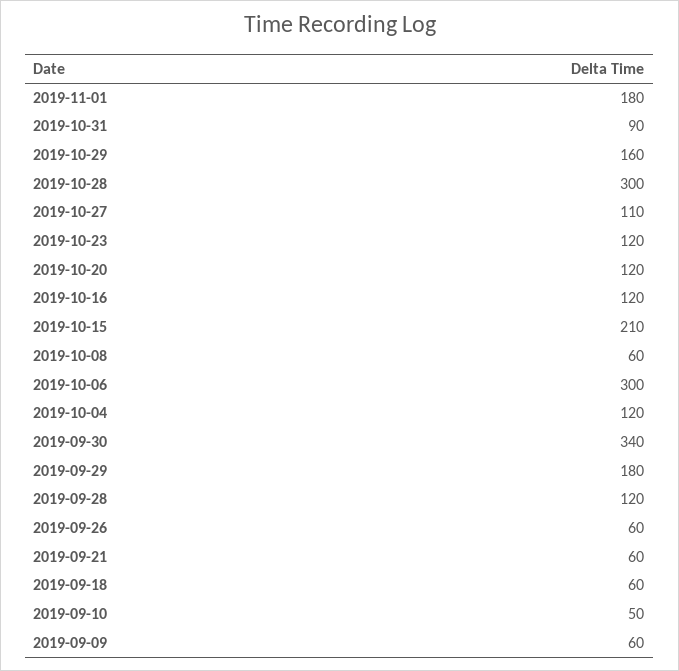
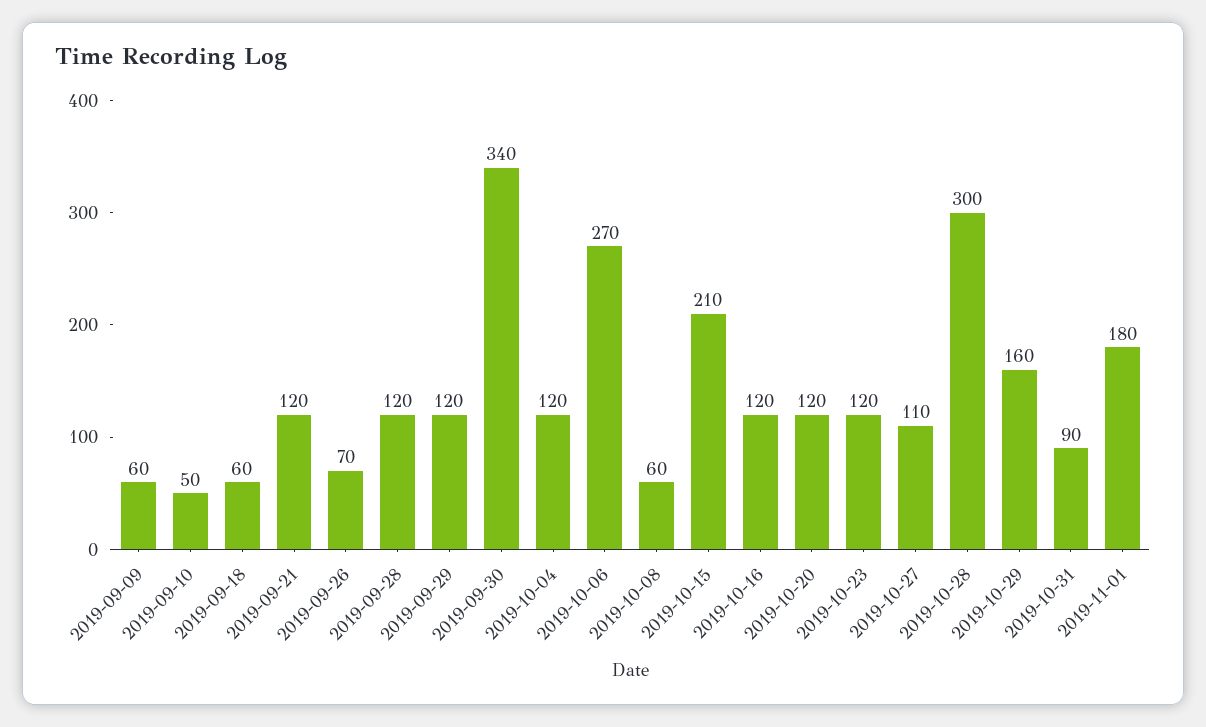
  {
    "2019-11-01": 180,
    "2019-10-31": 90,
    "2019-10-29": 160,
    "2019-10-28": 300,
    "2019-10-27": 110,
    "2019-10-23": 120,
    "2019-10-20": 120,
    "2019-10-16": 120,
    "2019-10-15": 210,
    "2019-10-08": 60,
-   "2019-10-06": 300,
+   "2019-10-06": 270,
    "2019-10-04": 120,
    "2019-09-30": 340,
-   "2019-09-29": 180,
+   "2019-09-29": 120,
    "2019-09-28": 120,
-   "2019-09-26": 60,
+   "2019-09-26": 70,
-   "2019-09-21": 60,
+   "2019-09-21": 120,
    "2019-09-18": 60,
    "2019-09-10": 50,
    "2019-09-09": 60
  }

